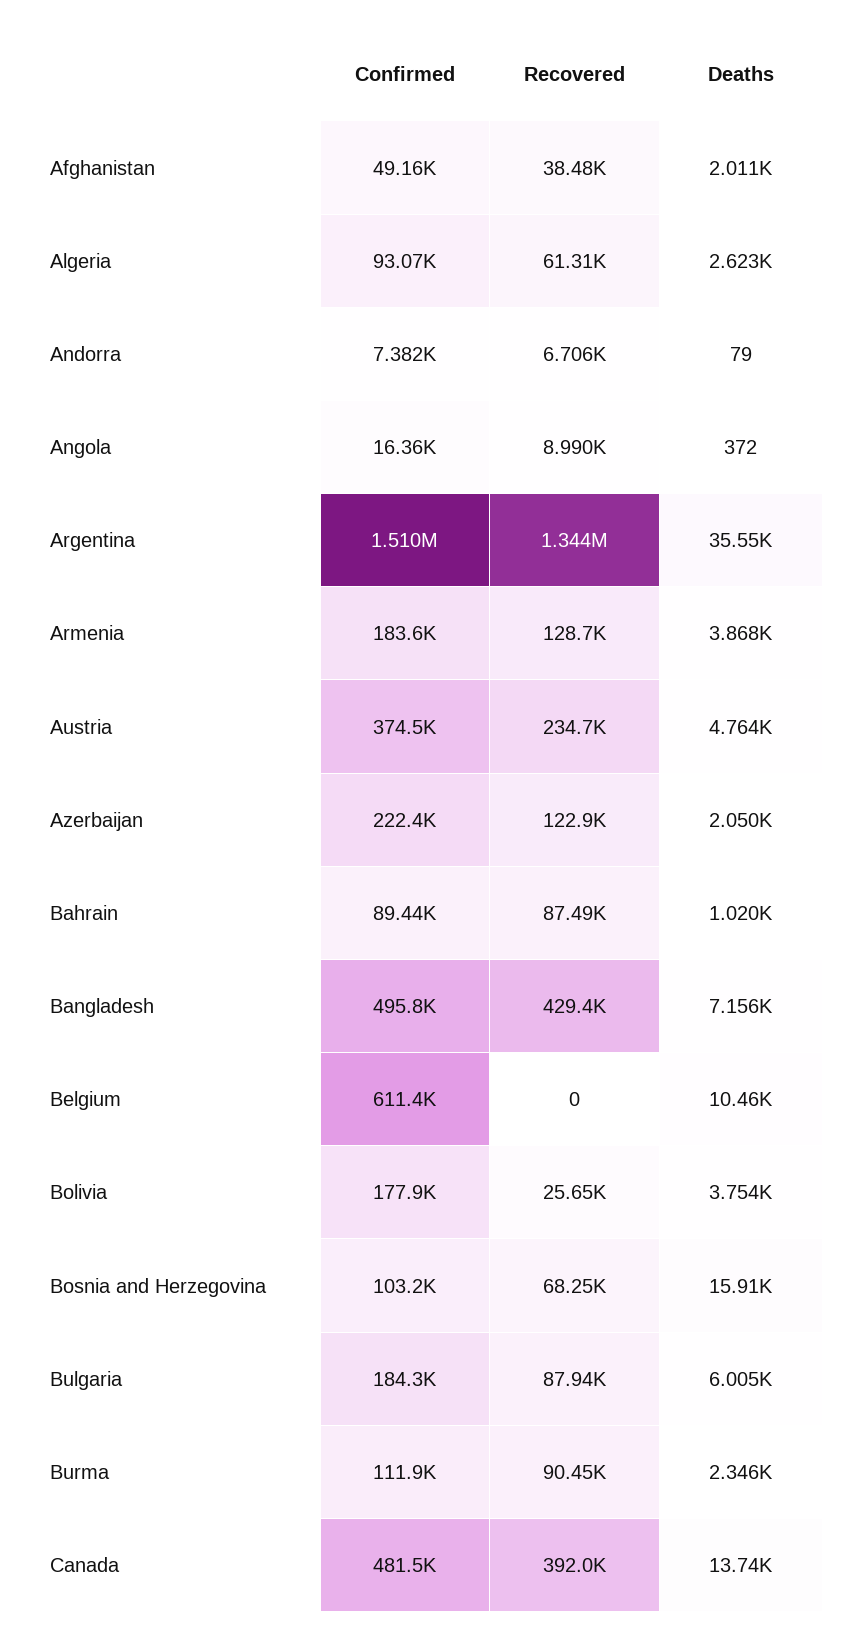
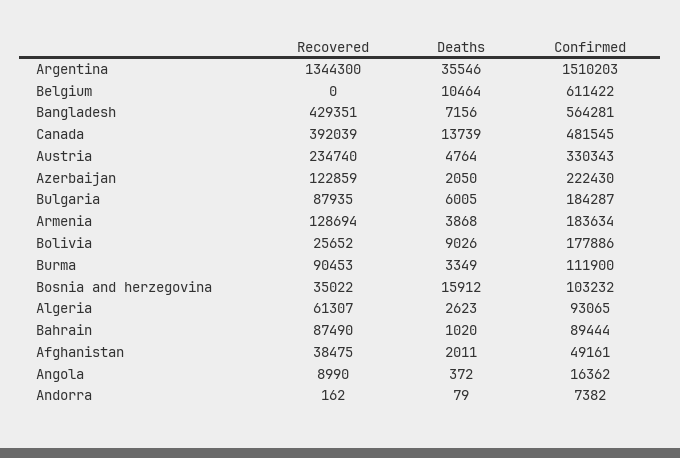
  {
    "Confirmed": {
      "Afghanistan": 49161,
      "Algeria": 93065,
      "Andorra": 7382,
      "Angola": 16362,
      "Argentina": 1510203,
      "Armenia": 183634,
-     "Austria": 374500,
+     "Austria": 330343,
      "Azerbaijan": 222430,
      "Bahrain": 89444,
-     "Bangladesh": 495800,
+     "Bangladesh": 564281,
      "Belgium": 611422,
      "Bolivia": 177886,
      "Bosnia and Herzegovina": 103232,
      "Bulgaria": 184287,
      "Burma": 111900,
      "Canada": 481545
    },
    "Recovered": {
      "Afghanistan": 38475,
      "Algeria": 61307,
-     "Andorra": 6706,
+     "Andorra": 162,
      "Angola": 8990,
      "Argentina": 1344300,
      "Armenia": 128694,
      "Austria": 234740,
      "Azerbaijan": 122859,
      "Bahrain": 87490,
      "Bangladesh": 429351,
      "Belgium": 0,
      "Bolivia": 25652,
-     "Bosnia and Herzegovina": 68250,
+     "Bosnia and Herzegovina": 35022,
      "Bulgaria": 87935,
      "Burma": 90453,
      "Canada": 392039
    },
    "Deaths": {
      "Afghanistan": 2011,
      "Algeria": 2623,
      "Andorra": 79,
      "Angola": 372,
      "Argentina": 35546,
      "Armenia": 3868,
      "Austria": 4764,
      "Azerbaijan": 2050,
      "Bahrain": 1020,
      "Bangladesh": 7156,
      "Belgium": 10464,
-     "Bolivia": 3754,
+     "Bolivia": 9026,
      "Bosnia and Herzegovina": 15912,
      "Bulgaria": 6005,
-     "Burma": 2346,
+     "Burma": 3349,
      "Canada": 13739
    }
  }

